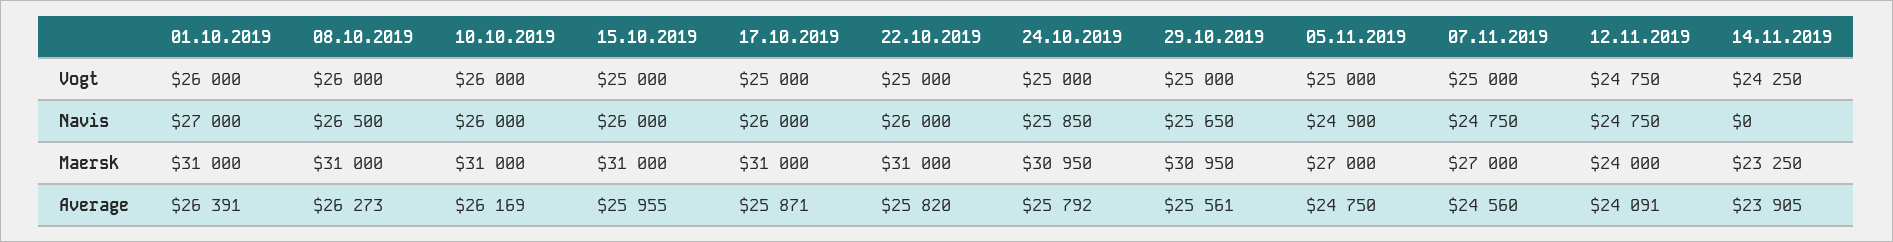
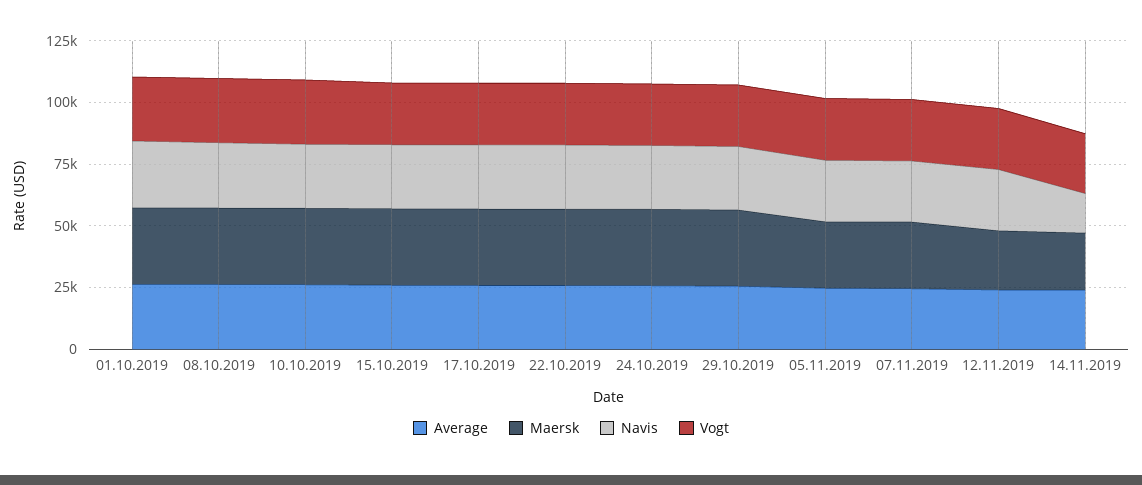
  {
    "Vogt": {
      "01.10.2019": 26000,
      "08.10.2019": 26000,
      "10.10.2019": 26000,
      "15.10.2019": 25000,
      "17.10.2019": 25000,
      "22.10.2019": 25000,
      "24.10.2019": 25000,
      "29.10.2019": 25000,
      "05.11.2019": 25000,
      "07.11.2019": 25000,
      "12.11.2019": 24750,
      "14.11.2019": 24250
    },
    "Navis": {
      "01.10.2019": 27000,
      "08.10.2019": 26500,
      "10.10.2019": 26000,
      "15.10.2019": 26000,
      "17.10.2019": 26000,
      "22.10.2019": 26000,
      "24.10.2019": 25850,
      "29.10.2019": 25650,
      "05.11.2019": 24900,
      "07.11.2019": 24750,
      "12.11.2019": 24750,
-     "14.11.2019": 0
+     "14.11.2019": 15000
    },
    "Maersk": {
      "01.10.2019": 31000,
      "08.10.2019": 31000,
      "10.10.2019": 31000,
      "15.10.2019": 31000,
      "17.10.2019": 31000,
      "22.10.2019": 31000,
      "24.10.2019": 30950,
      "29.10.2019": 30950,
      "05.11.2019": 27000,
      "07.11.2019": 27000,
      "12.11.2019": 24000,
      "14.11.2019": 23250
    },
    "Average": {
      "01.10.2019": 26391,
      "08.10.2019": 26273,
      "10.10.2019": 26169,
      "15.10.2019": 25955,
      "17.10.2019": 25871,
      "22.10.2019": 25820,
      "24.10.2019": 25792,
      "29.10.2019": 25561,
      "05.11.2019": 24750,
      "07.11.2019": 24560,
      "12.11.2019": 24091,
      "14.11.2019": 23905
    }
  }

